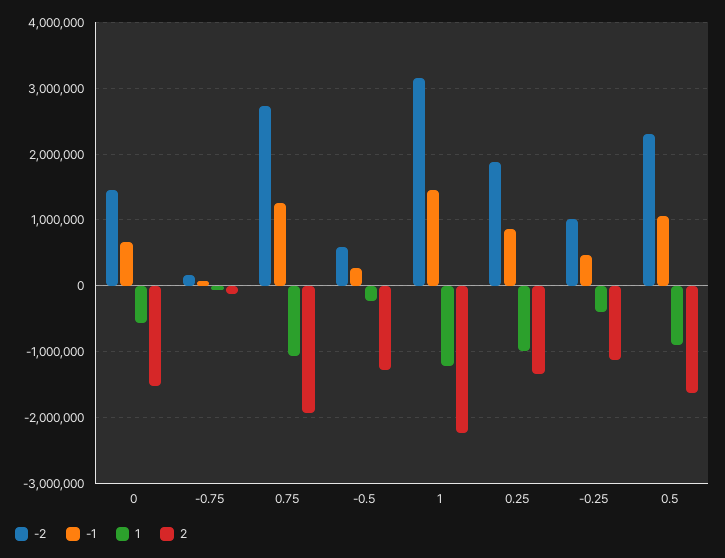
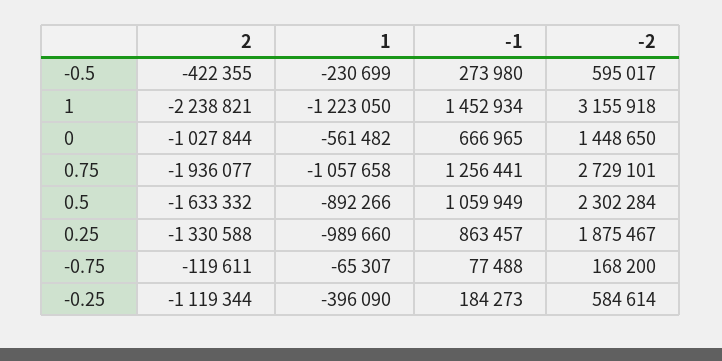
  {
    "-2": {
      "0": 1448650,
      "-0.75": 168200,
      "0.75": 2729101,
      "-0.5": 595017,
      "1": 3155918,
      "0.25": 1875467,
-     "-0.25": 1000000,
+     "-0.25": 584614,
      "0.5": 2302284
    },
    "-1": {
      "0": 666965,
      "-0.75": 77488,
      "0.75": 1256441,
      "-0.5": 273980,
      "1": 1452934,
      "0.25": 863457,
-     "-0.25": 500000,
+     "-0.25": 184273,
      "0.5": 1059949
    },
    "1": {
      "0": -561482,
      "-0.75": -65307,
      "0.75": -1057658,
      "-0.5": -230699,
      "1": -1223050,
      "0.25": -989660,
      "-0.25": -396090,
      "0.5": -892266
    },
    "2": {
-     "0": -1500000,
+     "0": -1027844,
      "-0.75": -119611,
      "0.75": -1936077,
-     "-0.5": -1300000,
+     "-0.5": -422355,
      "1": -2238821,
      "0.25": -1330588,
      "-0.25": -1119344,
      "0.5": -1633332
    }
  }

